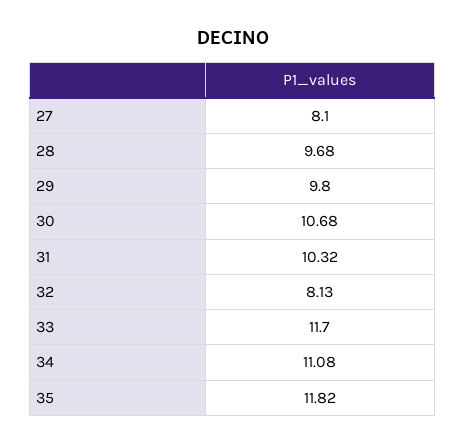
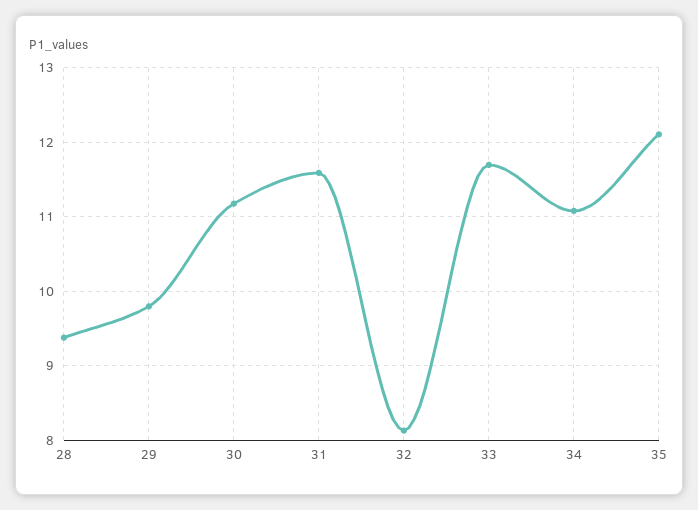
  {
-   "27": 8.1,
-   "28": 9.68,
+   "28": 9.4,
    "29": 9.8,
-   "30": 10.68,
+   "30": 11.2,
-   "31": 10.32,
+   "31": 11.6,
    "32": 8.13,
    "33": 11.7,
    "34": 11.08,
-   "35": 11.82
+   "35": 12.1
  }

